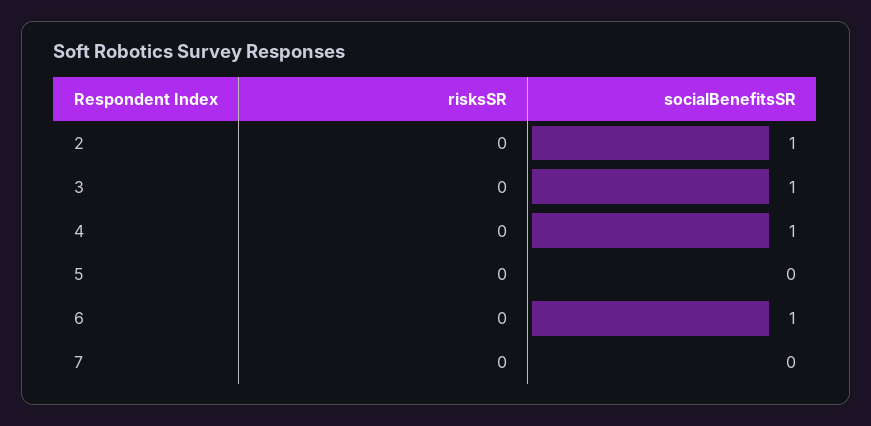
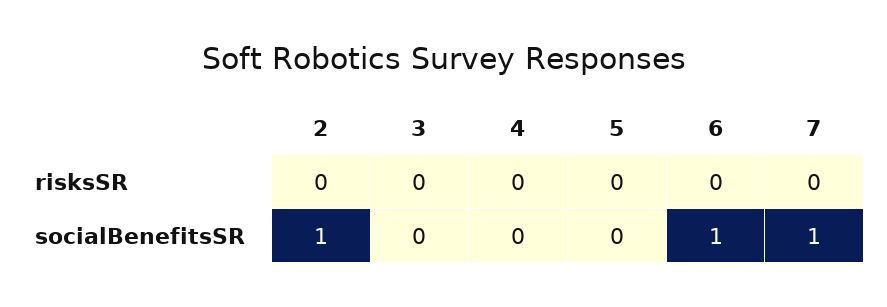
  {
    "risksSR": {
      "2": 0,
      "3": 0,
      "4": 0,
      "5": 0,
      "6": 0,
      "7": 0
    },
    "socialBenefitsSR": {
      "2": 1,
-     "3": 1,
+     "3": 0,
-     "4": 1,
+     "4": 0,
      "5": 0,
      "6": 1,
-     "7": 0
+     "7": 1
    }
  }

